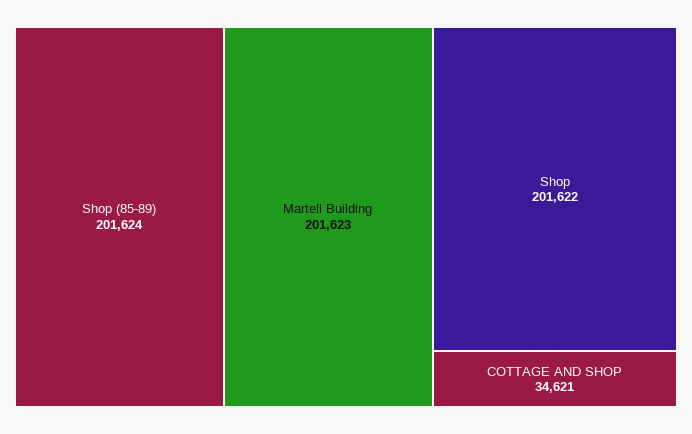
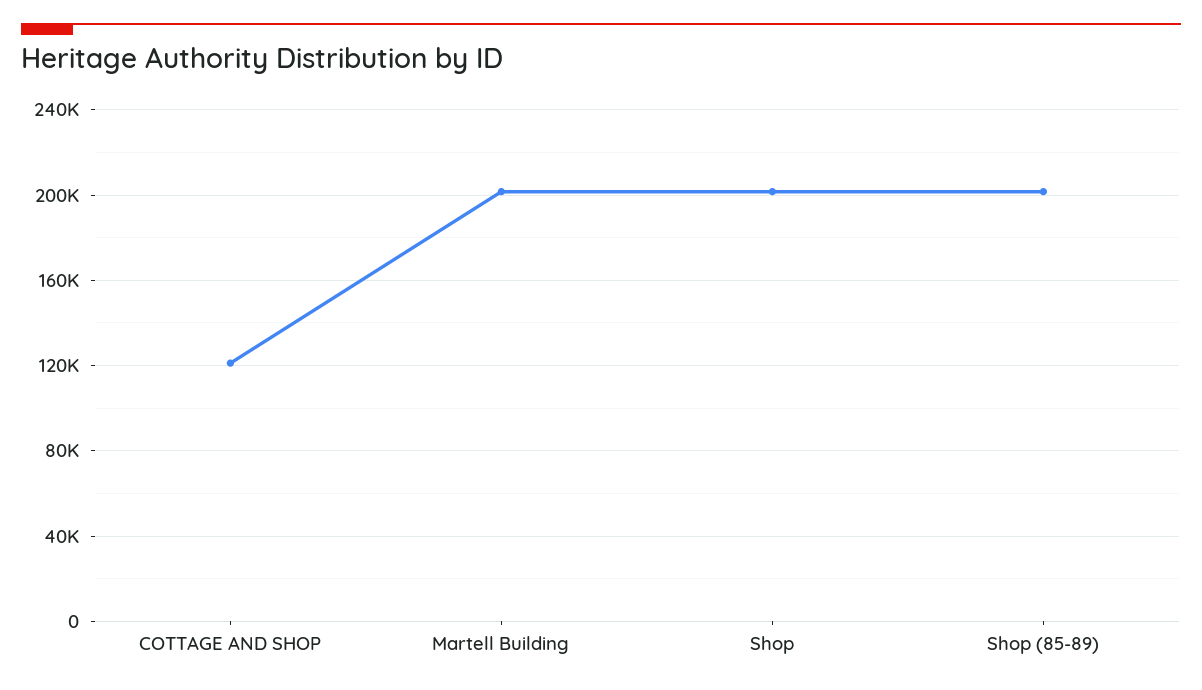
  {
    "Shop (85-89)": 201624,
    "Martell Building": 201623,
    "Shop": 201622,
-   "COTTAGE AND SHOP": 34621
+   "COTTAGE AND SHOP": 120000
  }

